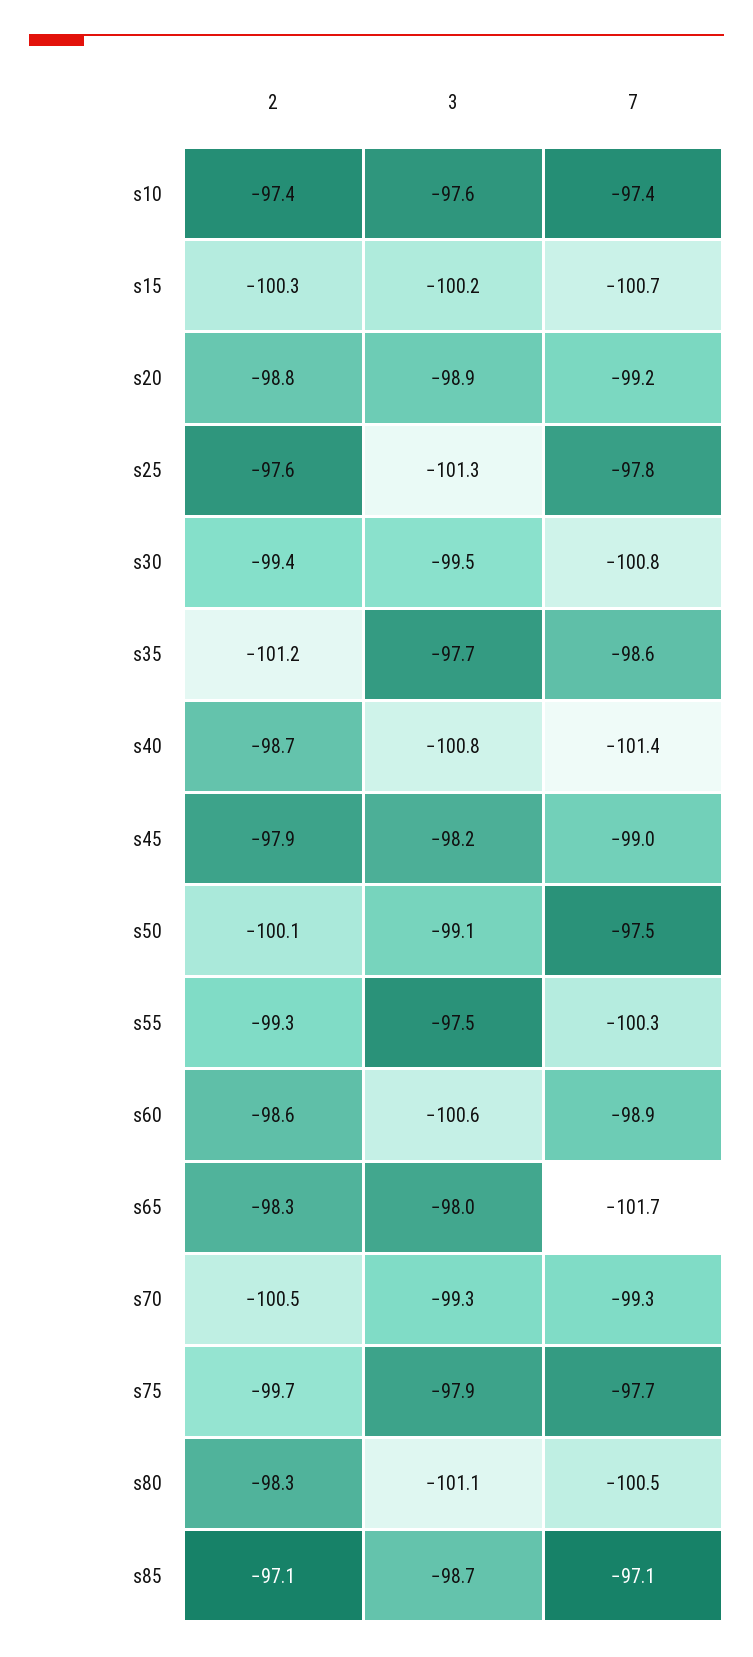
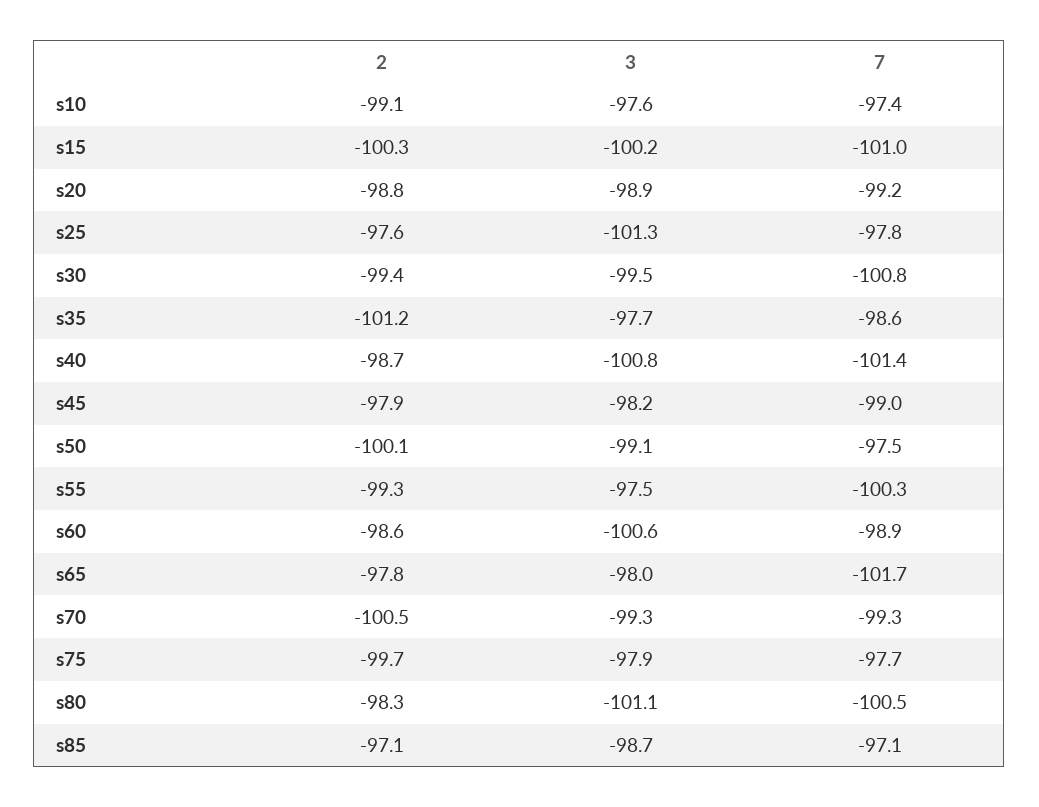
  {
    "2": {
-     "s10": -97.4,
+     "s10": -99.1,
      "s15": -100.3,
      "s20": -98.8,
      "s25": -97.6,
      "s30": -99.4,
      "s35": -101.2,
      "s40": -98.7,
      "s45": -97.9,
      "s50": -100.1,
      "s55": -99.3,
      "s60": -98.6,
-     "s65": -98.3,
+     "s65": -97.8,
      "s70": -100.5,
      "s75": -99.7,
      "s80": -98.3,
      "s85": -97.1
    },
    "3": {
      "s10": -97.6,
      "s15": -100.2,
      "s20": -98.9,
      "s25": -101.3,
      "s30": -99.5,
      "s35": -97.7,
      "s40": -100.8,
      "s45": -98.2,
      "s50": -99.1,
      "s55": -97.5,
      "s60": -100.6,
      "s65": -98,
      "s70": -99.3,
      "s75": -97.9,
      "s80": -101.1,
      "s85": -98.7
    },
    "7": {
      "s10": -97.4,
-     "s15": -100.7,
+     "s15": -101,
      "s20": -99.2,
      "s25": -97.8,
      "s30": -100.8,
      "s35": -98.6,
      "s40": -101.4,
      "s45": -99,
      "s50": -97.5,
      "s55": -100.3,
      "s60": -98.9,
      "s65": -101.7,
      "s70": -99.3,
      "s75": -97.7,
      "s80": -100.5,
      "s85": -97.1
    }
  }

